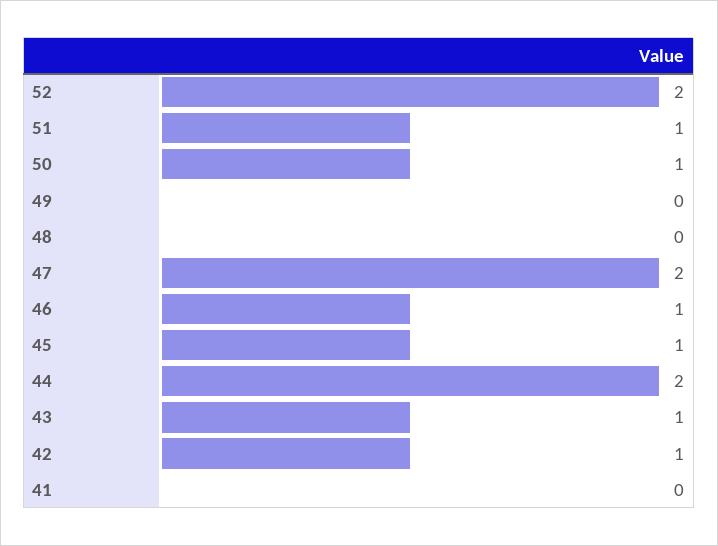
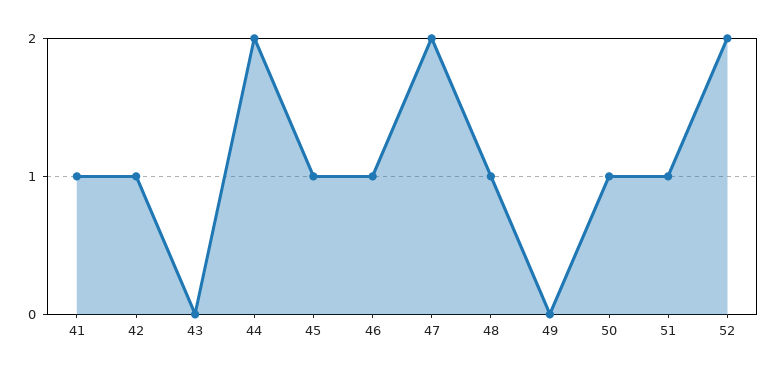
  {
    "52": 2,
    "51": 1,
    "50": 1,
    "49": 0,
-   "48": 0,
+   "48": 1,
    "47": 2,
    "46": 1,
    "45": 1,
    "44": 2,
-   "43": 1,
+   "43": 0,
    "42": 1,
-   "41": 0
+   "41": 1
  }

